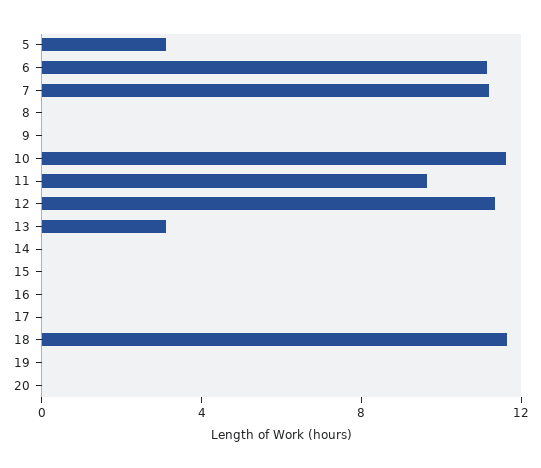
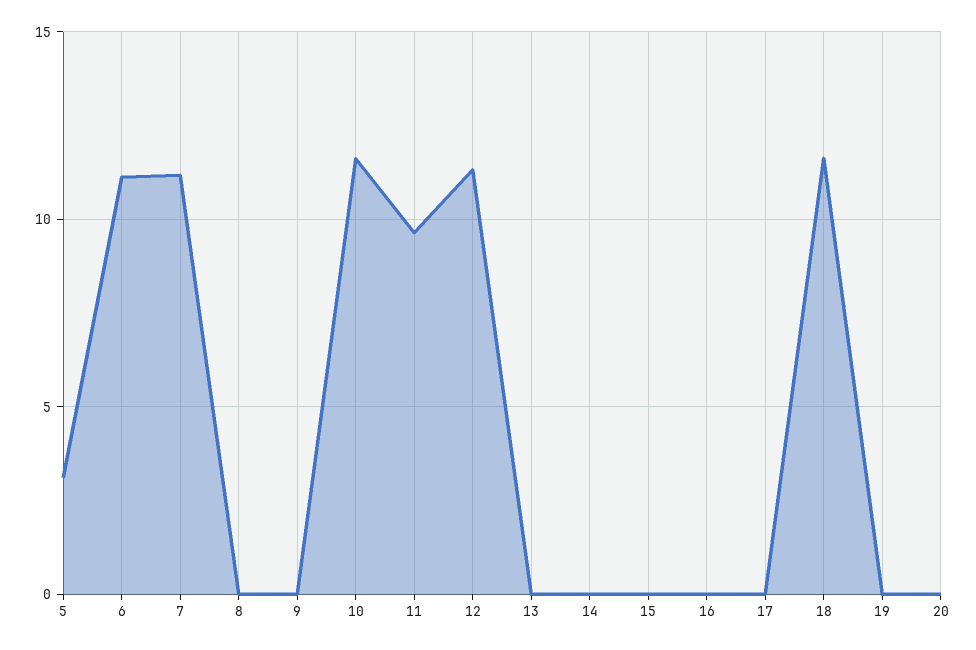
  {
    "5": 3,
    "6": 11,
    "7": 11,
    "8": 0,
    "9": 0,
    "10": 11.5,
    "11": 9.5,
    "12": 11.5,
-   "13": 3,
+   "13": 0,
    "14": 0,
    "15": 0,
    "16": 0,
    "17": 0,
    "18": 11.5,
    "19": 0,
    "20": 0
  }

